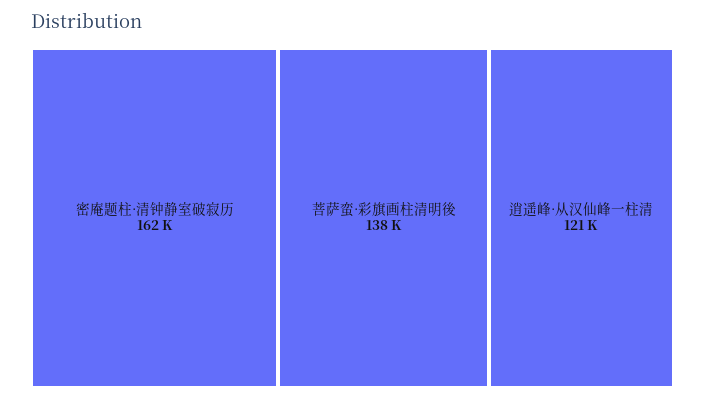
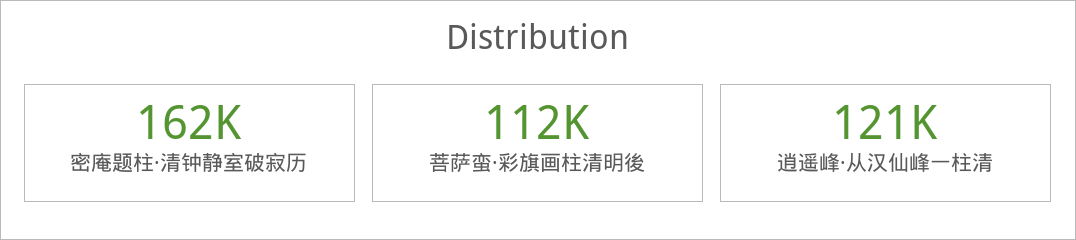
  {
    "密庵题柱·清钟静室破寂历": 162000,
-   "菩萨蛮·彩旗画柱清明後": 138000,
+   "菩萨蛮·彩旗画柱清明後": 112000,
    "逍遥峰·从汉仙峰一柱清": 121000
  }

